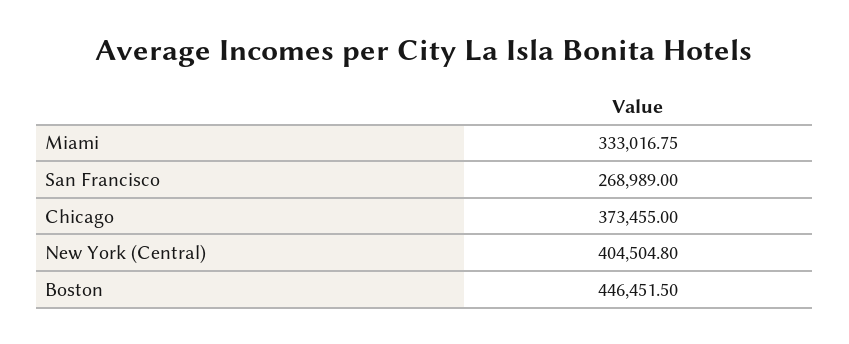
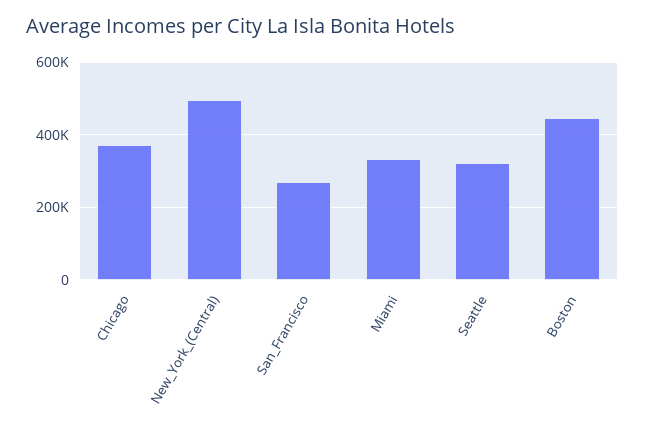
  {
    "Miami": 333016.75,
    "San Francisco": 268989,
    "Chicago": 373455,
-   "New York (Central)": 404504.8,
+   "New York (Central)": 500000,
-   "Boston": 446451.5
+   "Boston": 446451.5,
+   "Seattle": 320000
  }

